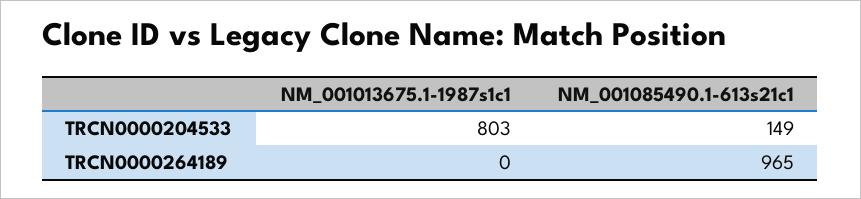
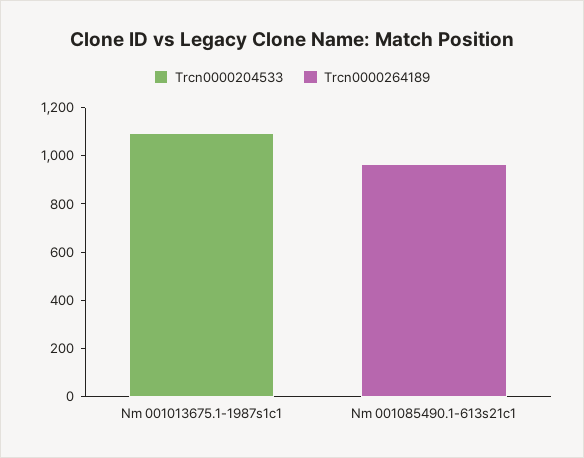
  {
    "TRCN0000204533": {
-     "NM_001013675.1-1987s1c1": 803,
+     "NM_001013675.1-1987s1c1": 1100,
-     "NM_001085490.1-613s21c1": 149
+     "NM_001085490.1-613s21c1": 0
    },
    "TRCN0000264189": {
      "NM_001013675.1-1987s1c1": 0,
      "NM_001085490.1-613s21c1": 965
    }
  }

